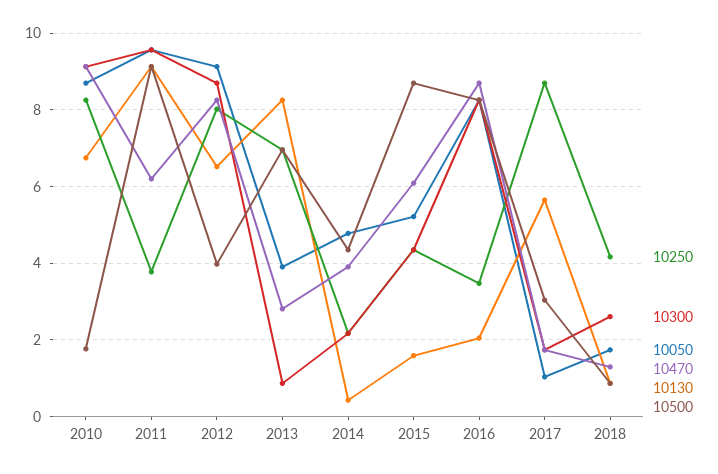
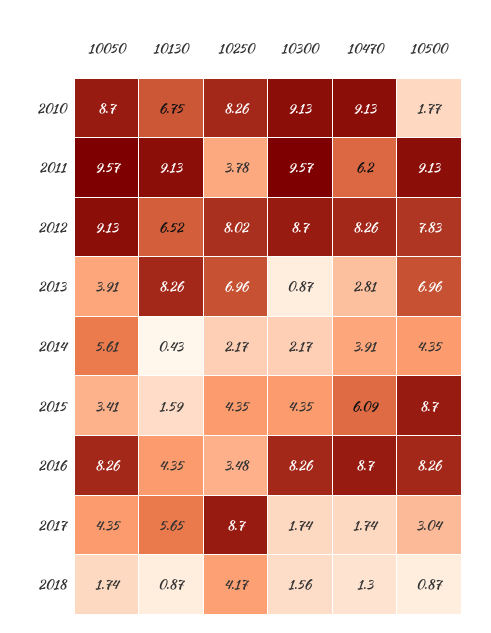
  {
    "10250": {
      "2010": 8.26,
      "2011": 3.78,
      "2012": 8.02,
      "2013": 6.96,
      "2014": 2.17,
      "2015": 4.35,
      "2016": 3.48,
      "2017": 8.7,
      "2018": 4.17
    },
    "10300": {
      "2010": 9.13,
      "2011": 9.57,
      "2012": 8.7,
      "2013": 0.87,
      "2014": 2.17,
      "2015": 4.35,
      "2016": 8.26,
      "2017": 1.74,
-     "2018": 2.6
+     "2018": 1.56
    },
    "10050": {
      "2010": 8.7,
      "2011": 9.57,
      "2012": 9.13,
      "2013": 3.91,
-     "2014": 4.8,
+     "2014": 5.61,
-     "2015": 5.2,
+     "2015": 3.41,
      "2016": 8.26,
-     "2017": 1,
+     "2017": 4.35,
      "2018": 1.74
    },
    "10470": {
      "2010": 9.13,
      "2011": 6.2,
      "2012": 8.26,
      "2013": 2.81,
      "2014": 3.91,
      "2015": 6.09,
      "2016": 8.7,
      "2017": 1.74,
      "2018": 1.3
    },
    "10130": {
      "2010": 6.75,
      "2011": 9.13,
      "2012": 6.52,
      "2013": 8.26,
      "2014": 0.43,
      "2015": 1.59,
-     "2016": 2,
+     "2016": 4.35,
      "2017": 5.65,
      "2018": 0.87
    },
    "10500": {
      "2010": 1.77,
      "2011": 9.13,
-     "2012": 4,
+     "2012": 7.83,
      "2013": 6.96,
      "2014": 4.35,
      "2015": 8.7,
      "2016": 8.26,
      "2017": 3.04,
      "2018": 0.87
    }
  }

